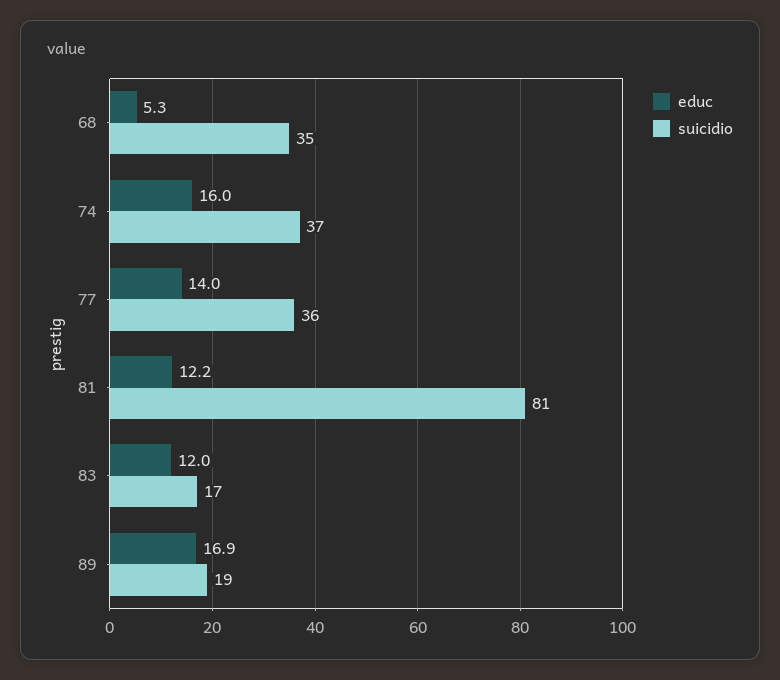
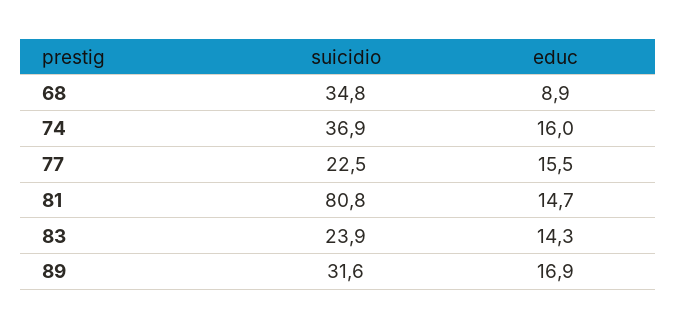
  {
    "educ": {
-     "68": 5.3,
+     "68": 8.9,
      "74": 16,
-     "77": 14,
+     "77": 15.5,
-     "81": 12.2,
+     "81": 14.7,
-     "83": 12,
+     "83": 14.3,
      "89": 16.9
    },
    "suicidio": {
      "68": 34.8,
      "74": 36.9,
-     "77": 36,
+     "77": 22.5,
      "81": 80.8,
-     "83": 17,
+     "83": 23.9,
-     "89": 19
+     "89": 31.6
    }
  }

